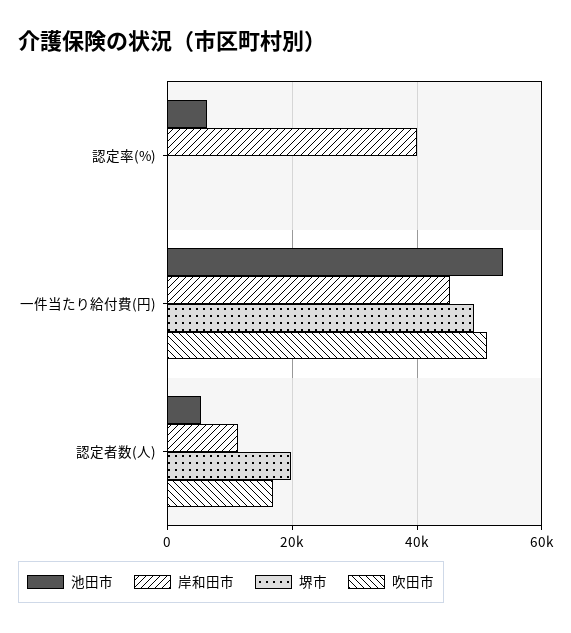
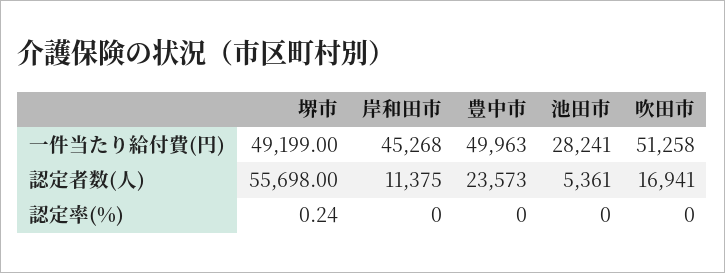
  {
    "池田市": {
-     "認定率(%)": 6000,
+     "認定率(%)": 0,
-     "一件当たり給付費(円)": 54000,
+     "一件当たり給付費(円)": 28241,
      "認定者数(人)": 5361
    },
    "岸和田市": {
-     "認定率(%)": 40000,
+     "認定率(%)": 0,
      "一件当たり給付費(円)": 45268,
      "認定者数(人)": 11375
    },
    "堺市": {
      "認定率(%)": 0.24,
      "一件当たり給付費(円)": 49199,
-     "認定者数(人)": 20000
+     "認定者数(人)": 55698
    },
    "吹田市": {
      "認定率(%)": 0,
      "一件当たり給付費(円)": 51258,
      "認定者数(人)": 16941
-   }
+   },
+   "豊中市": {
+     "一件当たり給付費(円)": 49963,
+     "認定者数(人)": 23573,
+     "認定率(%)": 0
+   }
  }

